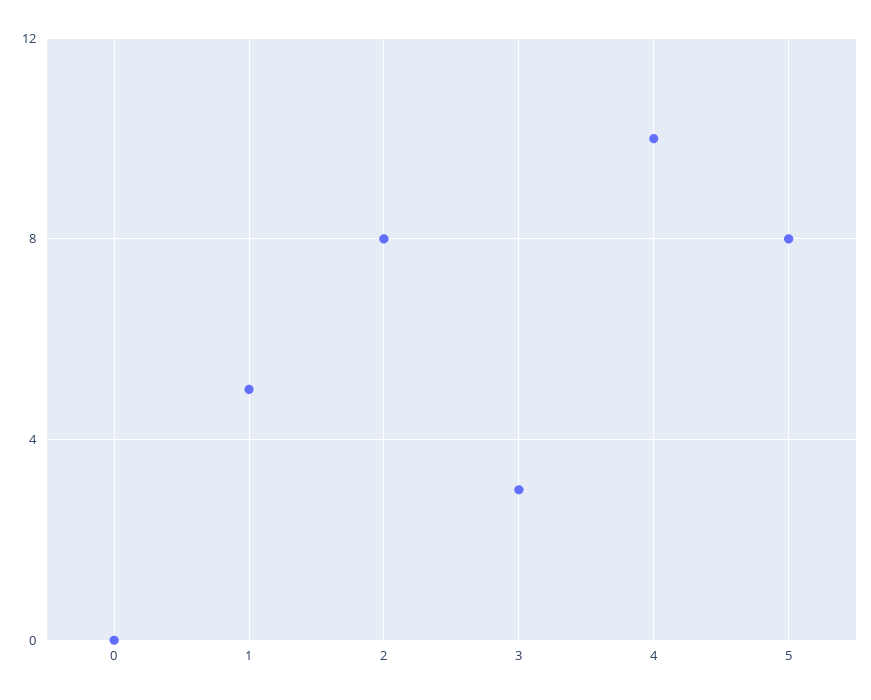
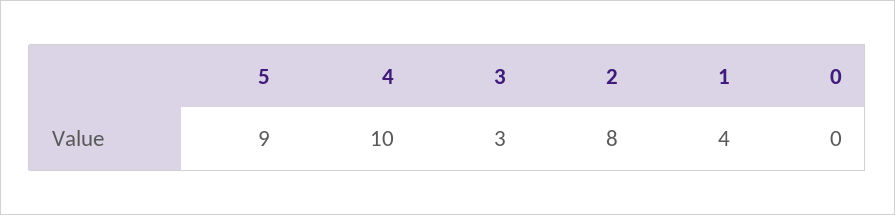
  {
    "0": 0,
-   "1": 5,
+   "1": 4,
    "2": 8,
    "3": 3,
    "4": 10,
-   "5": 8
+   "5": 9
  }

